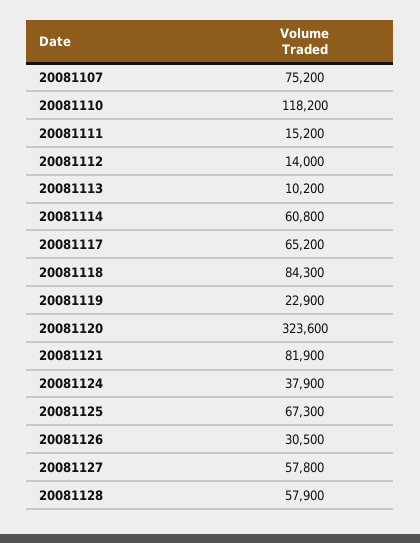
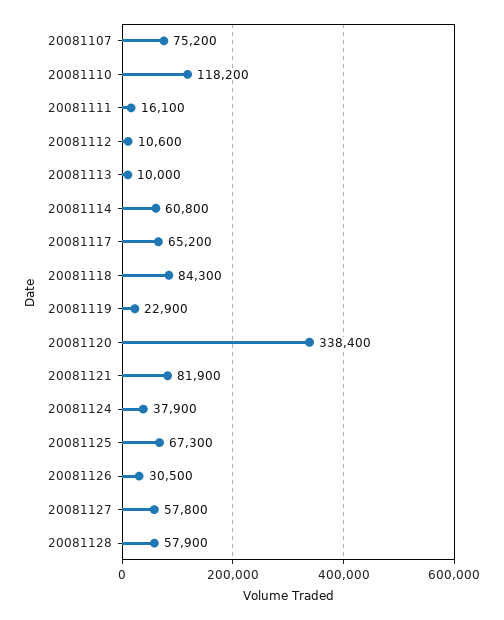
  {
    "20081107": 75200,
    "20081110": 118200,
-   "20081111": 15200,
+   "20081111": 16100,
-   "20081112": 14000,
+   "20081112": 10600,
-   "20081113": 10200,
+   "20081113": 10000,
    "20081114": 60800,
    "20081117": 65200,
    "20081118": 84300,
    "20081119": 22900,
-   "20081120": 323600,
+   "20081120": 338400,
    "20081121": 81900,
    "20081124": 37900,
    "20081125": 67300,
    "20081126": 30500,
    "20081127": 57800,
    "20081128": 57900
  }

